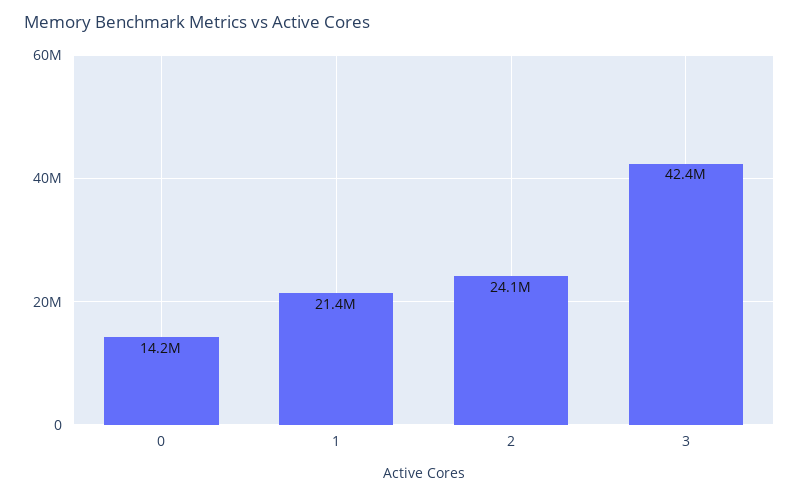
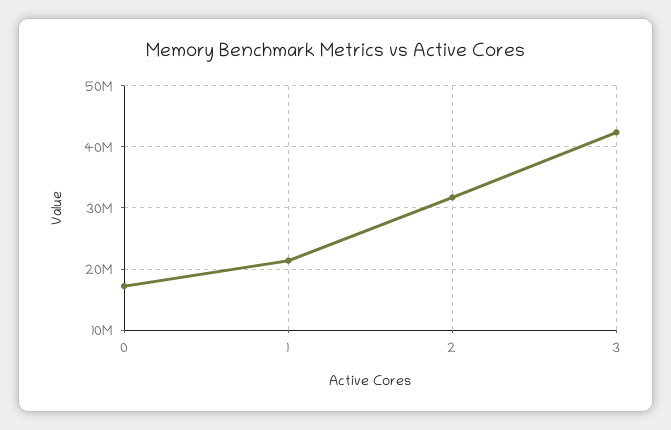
  {
-   "0": 14200000,
+   "0": 17000000,
    "1": 21400000,
-   "2": 24100000,
+   "2": 32000000,
    "3": 42400000
  }

